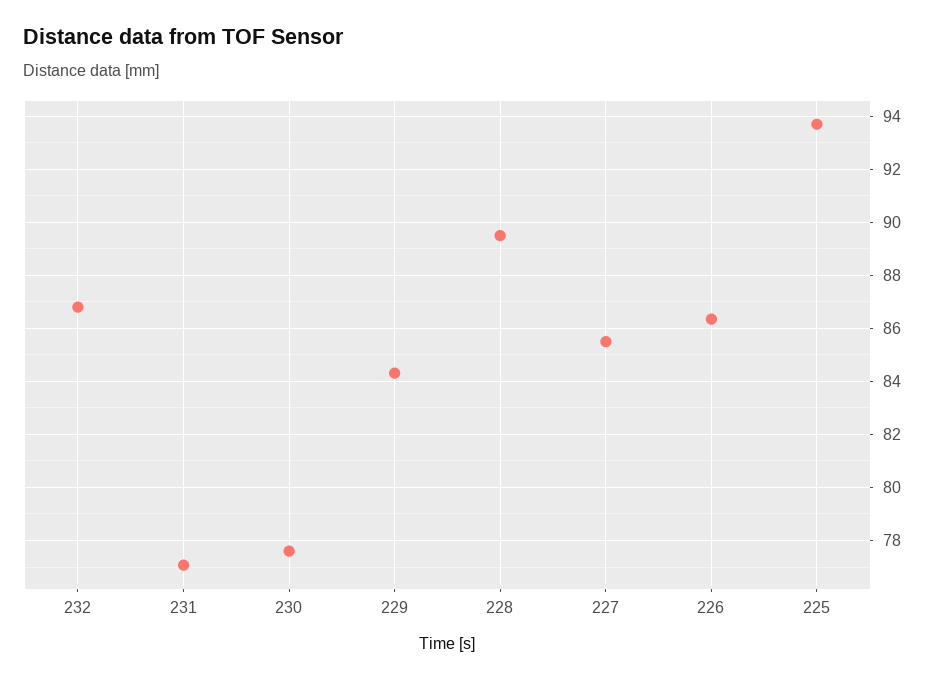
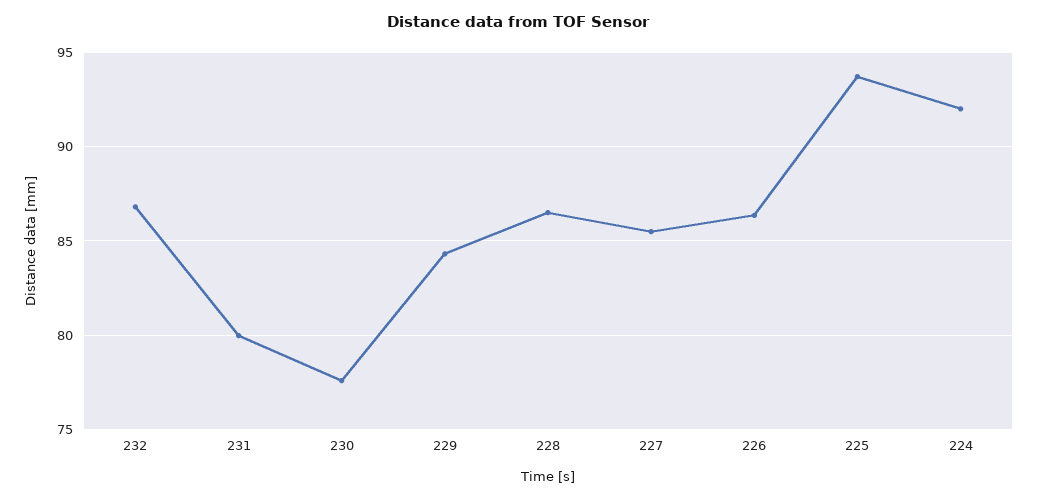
  {
    "232": 86.75,
-   "231": 77,
+   "231": 80,
    "230": 77.5,
    "229": 84.25,
-   "228": 89.5,
+   "228": 86.5,
    "227": 85.5,
    "226": 86.25,
-   "225": 93.75
+   "225": 93.75,
+   "224": 92
  }

